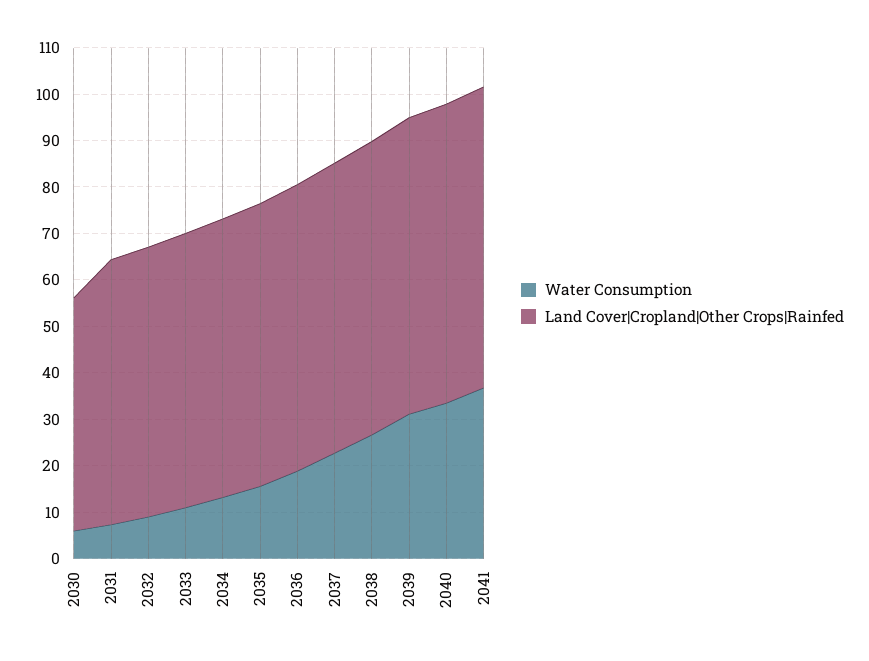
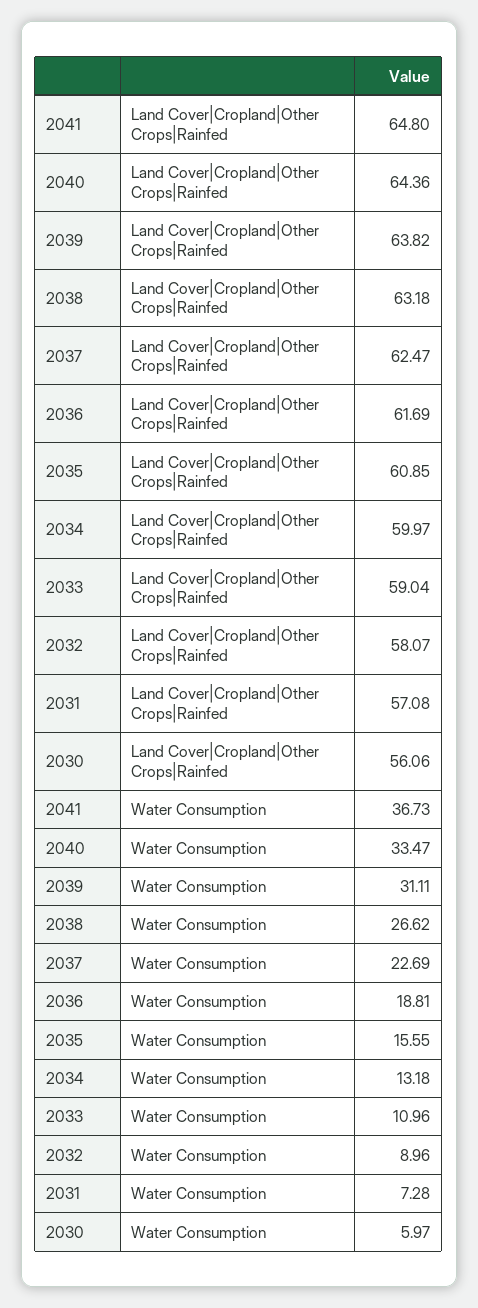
  {
    "Water Consumption": {
      "2030": 5.97,
      "2031": 7.28,
      "2032": 8.96,
      "2033": 10.96,
      "2034": 13.18,
      "2035": 15.55,
      "2036": 18.81,
      "2037": 22.69,
      "2038": 26.62,
      "2039": 31.11,
      "2040": 33.47,
      "2041": 36.73
    },
    "Land Cover|Cropland|Other Crops|Rainfed": {
-     "2030": 50,
+     "2030": 56.06,
      "2031": 57.08,
      "2032": 58.07,
      "2033": 59.04,
      "2034": 59.97,
      "2035": 60.85,
      "2036": 61.69,
      "2037": 62.47,
      "2038": 63.18,
      "2039": 63.82,
      "2040": 64.36,
      "2041": 64.8
    }
  }

